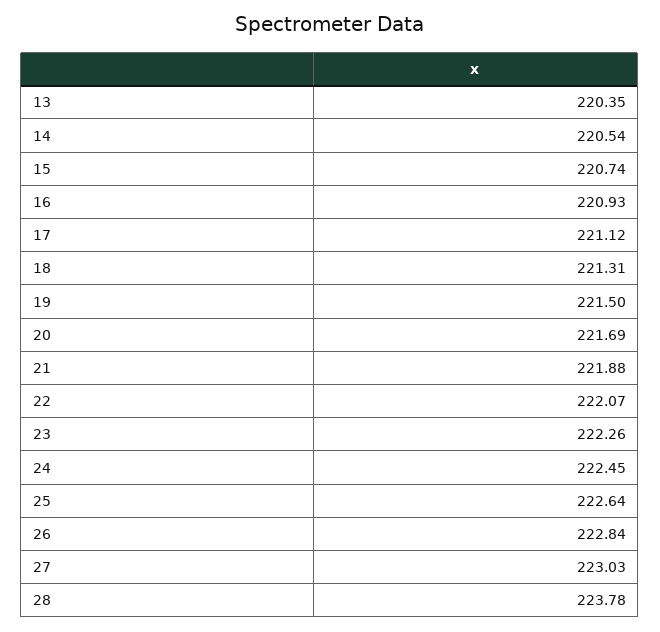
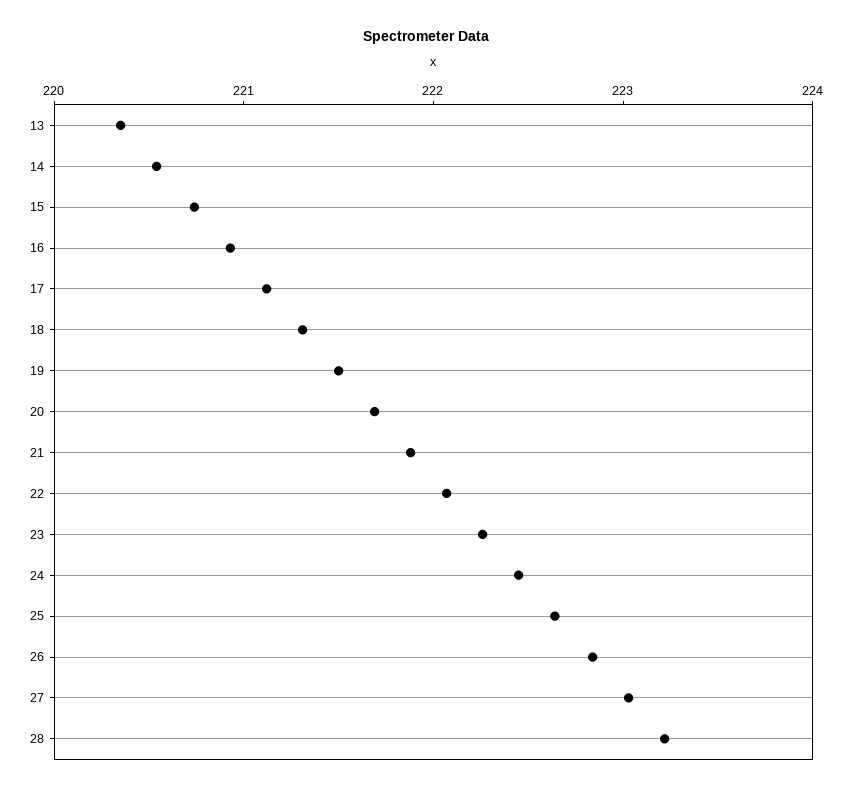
  {
    "13": 220.35,
    "14": 220.54,
    "15": 220.74,
    "16": 220.93,
    "17": 221.12,
    "18": 221.31,
    "19": 221.5,
    "20": 221.69,
    "21": 221.88,
    "22": 222.07,
    "23": 222.26,
    "24": 222.45,
    "25": 222.64,
    "26": 222.84,
    "27": 223.03,
-   "28": 223.78
+   "28": 223.2
  }

